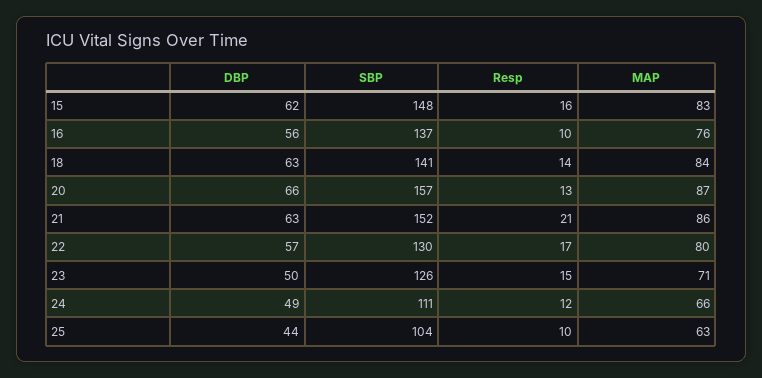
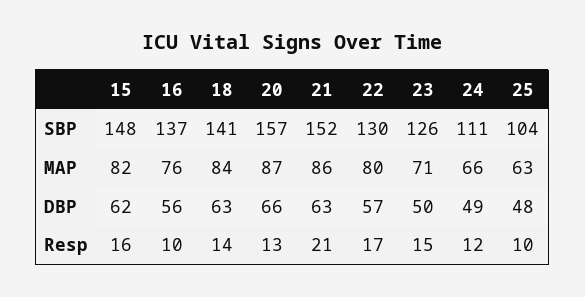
  {
    "DBP": {
      "15": 62,
      "16": 56,
      "18": 63,
      "20": 66,
      "21": 63,
      "22": 57,
      "23": 50,
      "24": 49,
-     "25": 44
+     "25": 48
    },
    "SBP": {
      "15": 148,
      "16": 137,
      "18": 141,
      "20": 157,
      "21": 152,
      "22": 130,
      "23": 126,
      "24": 111,
      "25": 104
    },
    "Resp": {
      "15": 16,
      "16": 10,
      "18": 14,
      "20": 13,
      "21": 21,
      "22": 17,
      "23": 15,
      "24": 12,
      "25": 10
    },
    "MAP": {
-     "15": 83,
+     "15": 82,
      "16": 76,
      "18": 84,
      "20": 87,
      "21": 86,
      "22": 80,
      "23": 71,
      "24": 66,
      "25": 63
    }
  }

